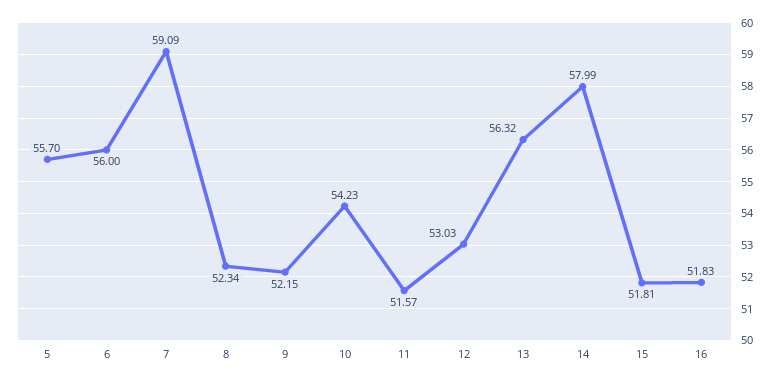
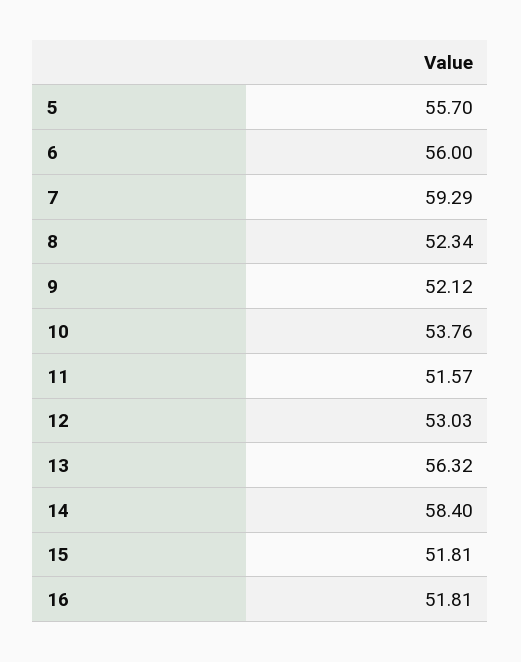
  {
    "5": 55.7,
    "6": 56,
-   "7": 59.09,
+   "7": 59.29,
    "8": 52.34,
-   "9": 52.15,
+   "9": 52.12,
-   "10": 54.23,
+   "10": 53.76,
    "11": 51.57,
    "12": 53.03,
    "13": 56.32,
-   "14": 57.99,
+   "14": 58.4,
    "15": 51.81,
-   "16": 51.83
+   "16": 51.81
  }

